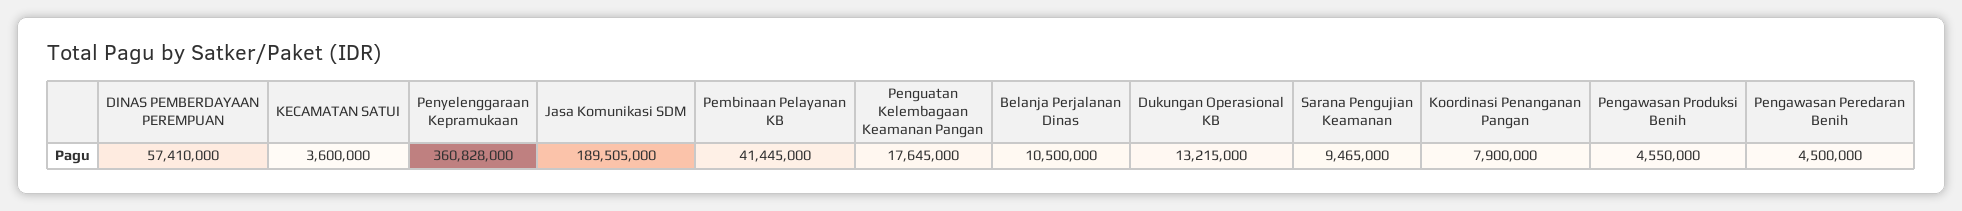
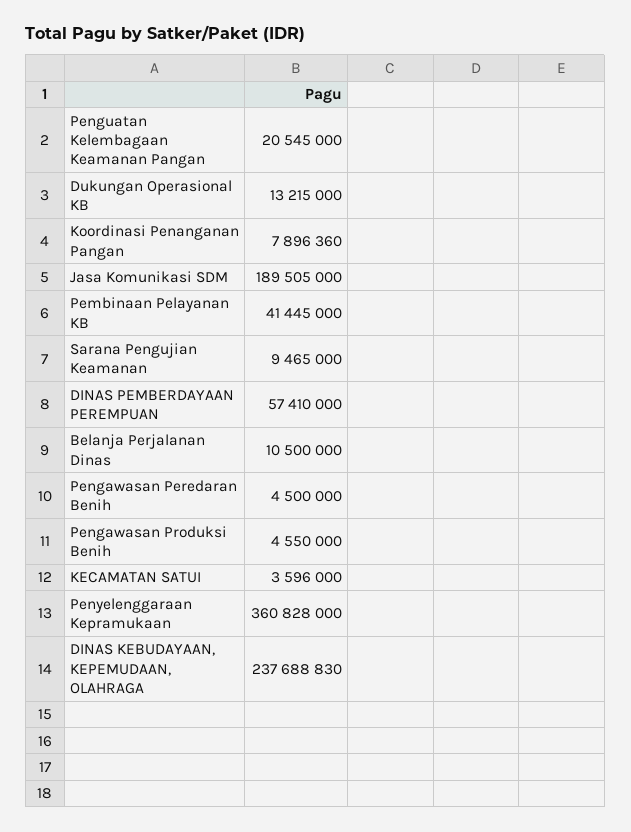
  {
    "DINAS PEMBERDAYAAN PEREMPUAN": 57410000,
-   "KECAMATAN SATUI": 3600000,
+   "KECAMATAN SATUI": 3596000,
    "Penyelenggaraan Kepramukaan": 360828000,
    "Jasa Komunikasi SDM": 189505000,
    "Pembinaan Pelayanan KB": 41445000,
-   "Penguatan Kelembagaan Keamanan Pangan": 17645000,
+   "Penguatan Kelembagaan Keamanan Pangan": 20545000,
    "Belanja Perjalanan Dinas": 10500000,
    "Dukungan Operasional KB": 13215000,
    "Sarana Pengujian Keamanan": 9465000,
-   "Koordinasi Penanganan Pangan": 7900000,
+   "Koordinasi Penanganan Pangan": 7896360,
    "Pengawasan Produksi Benih": 4550000,
-   "Pengawasan Peredaran Benih": 4500000
+   "Pengawasan Peredaran Benih": 4500000,
+   "DINAS KEBUDAYAAN, KEPEMUDAAN, OLAHRAGA": 237688830
  }

